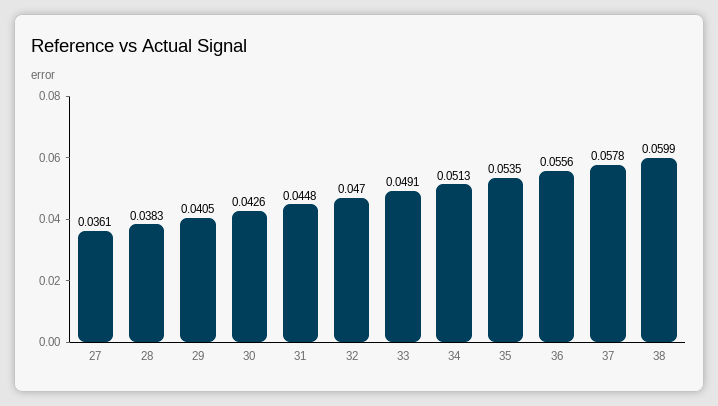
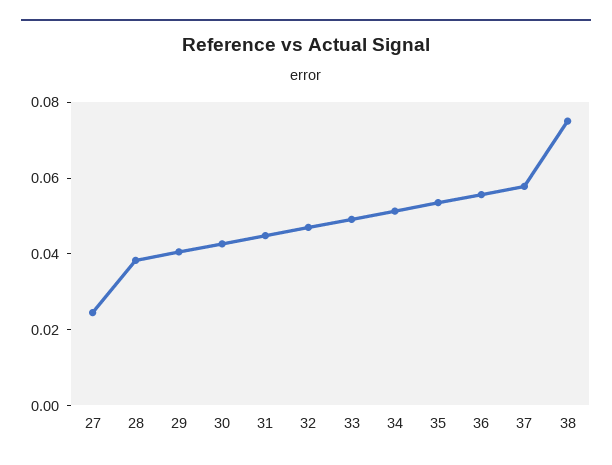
  {
-   "27": 0.0361,
+   "27": 0.025,
    "28": 0.0383,
    "29": 0.0405,
    "30": 0.0426,
    "31": 0.0448,
    "32": 0.047,
    "33": 0.0491,
    "34": 0.0513,
    "35": 0.0535,
    "36": 0.0556,
    "37": 0.0578,
-   "38": 0.0599
+   "38": 0.075
  }

